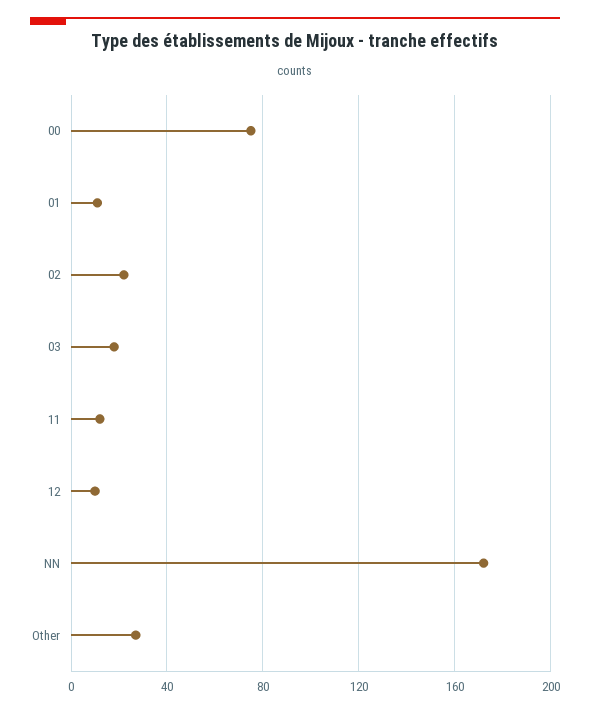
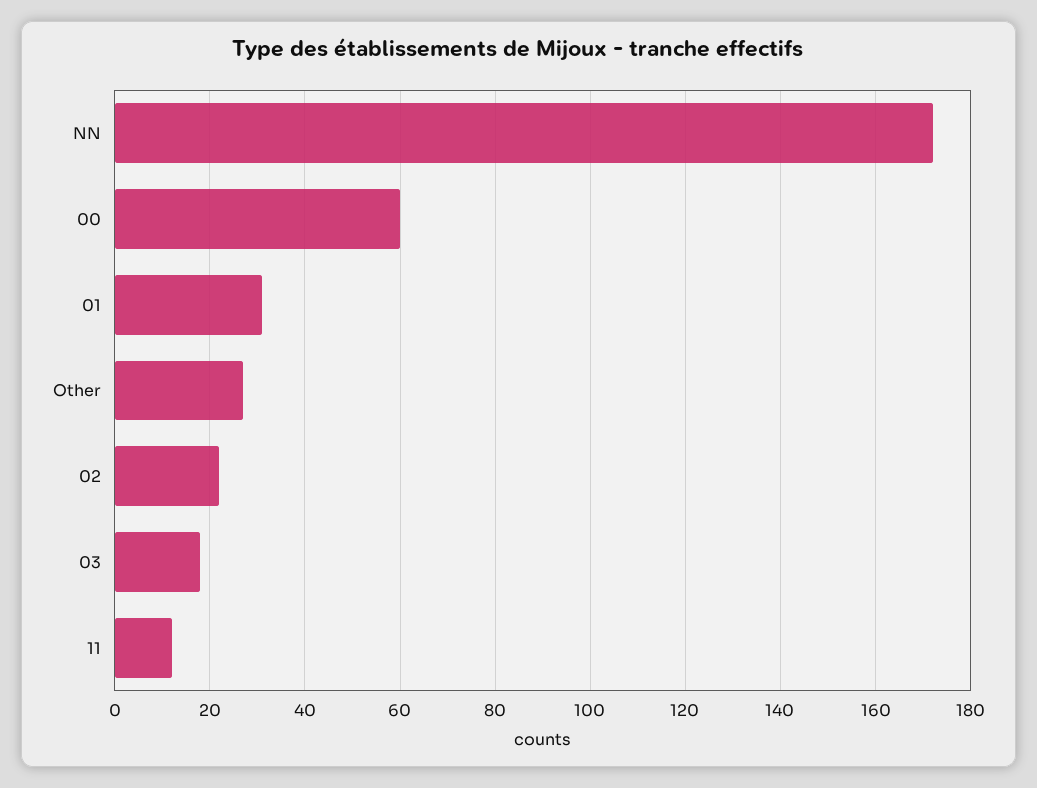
  {
-   "00": 75,
+   "00": 60,
-   "01": 10,
+   "01": 30,
    "02": 20,
    "03": 20,
    "11": 10,
-   "12": 10,
    "NN": 170,
    "Other": 25
  }

